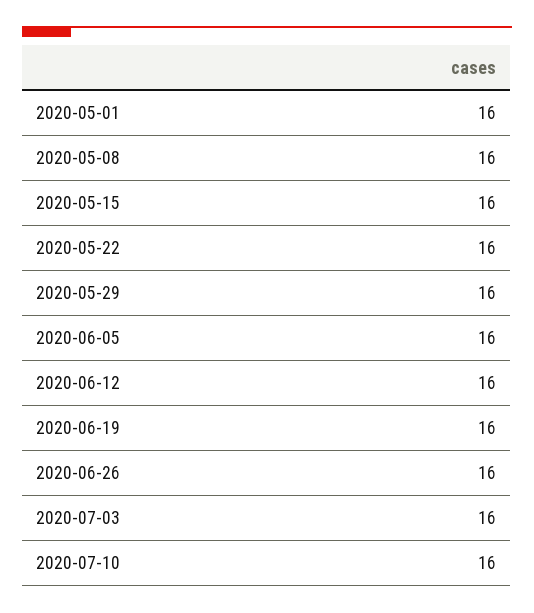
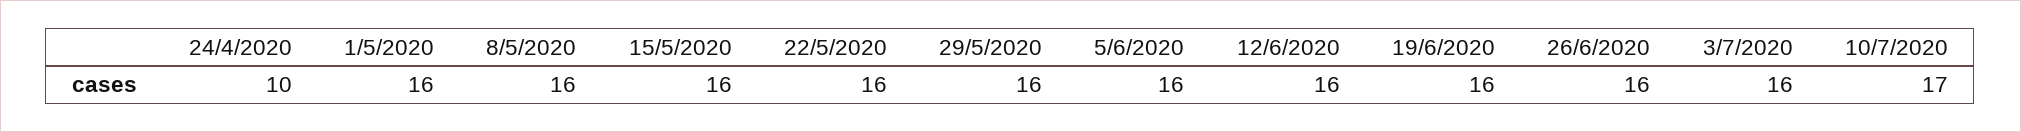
  {
    "2020-05-01": 16,
    "2020-05-08": 16,
    "2020-05-15": 16,
    "2020-05-22": 16,
    "2020-05-29": 16,
    "2020-06-05": 16,
    "2020-06-12": 16,
    "2020-06-19": 16,
    "2020-06-26": 16,
    "2020-07-03": 16,
-   "2020-07-10": 16
+   "2020-07-10": 17,
+   "24/4/2020": 10
  }

